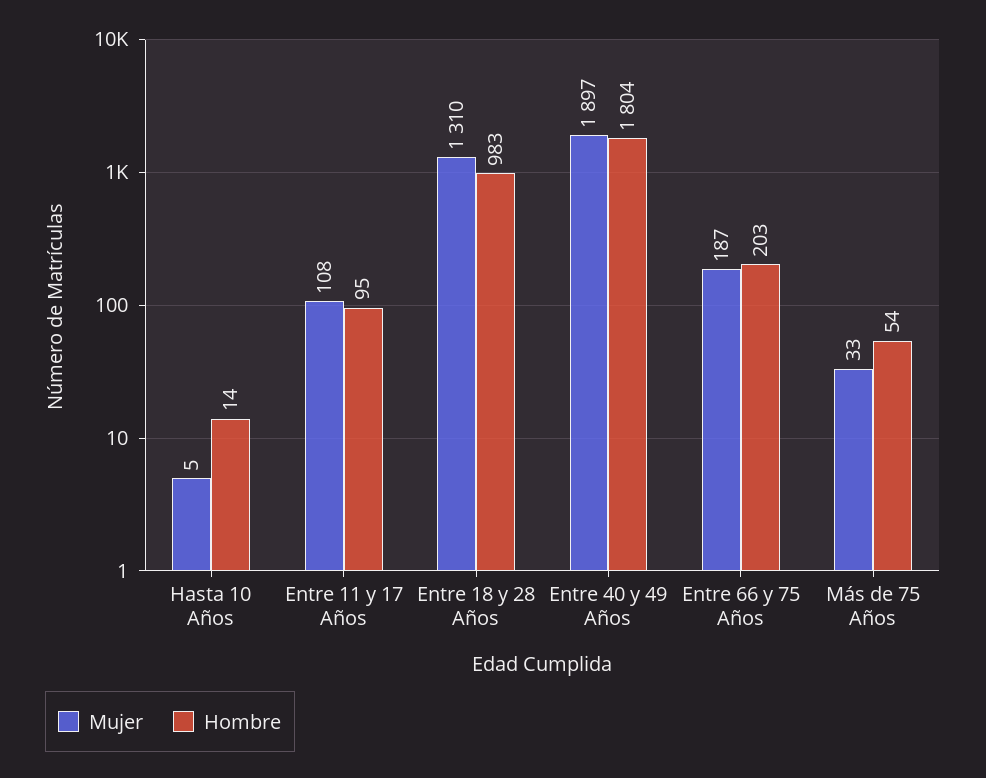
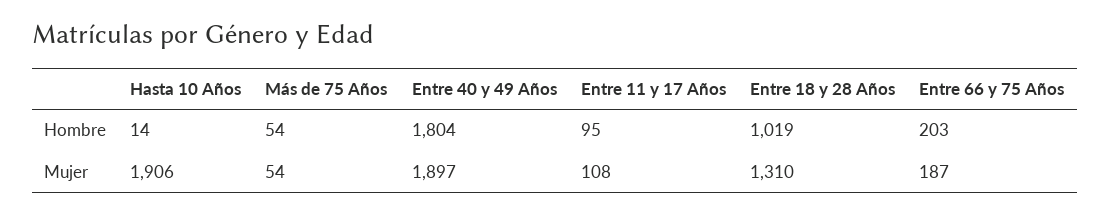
  {
    "Mujer": {
-     "Hasta 10 Años": 5,
+     "Hasta 10 Años": 1906,
      "Entre 11 y 17 Años": 108,
      "Entre 18 y 28 Años": 1310,
      "Entre 40 y 49 Años": 1897,
      "Entre 66 y 75 Años": 187,
-     "Más de 75 Años": 33
+     "Más de 75 Años": 54
    },
    "Hombre": {
      "Hasta 10 Años": 14,
      "Entre 11 y 17 Años": 95,
-     "Entre 18 y 28 Años": 983,
+     "Entre 18 y 28 Años": 1019,
      "Entre 40 y 49 Años": 1804,
      "Entre 66 y 75 Años": 203,
      "Más de 75 Años": 54
    }
  }

